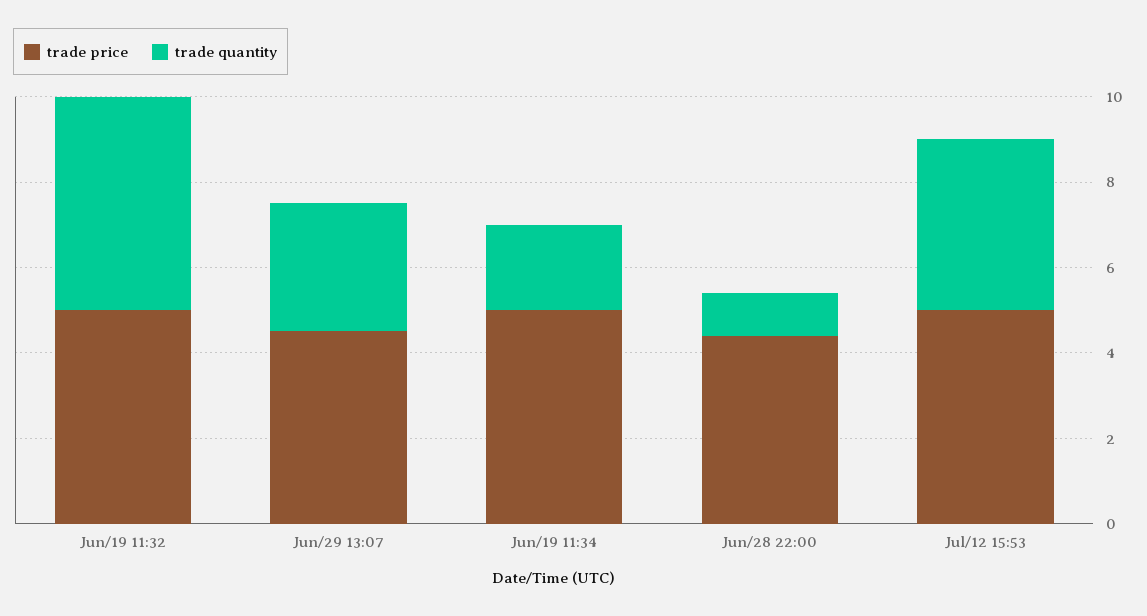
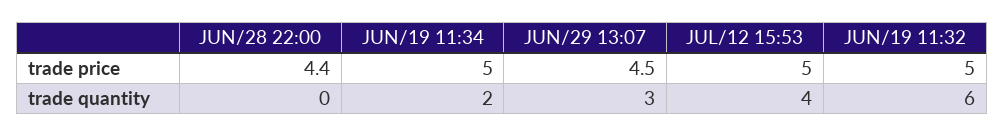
  {
    "trade price": {
      "Jun/19 11:32": 5,
      "Jun/29 13:07": 4.5,
      "Jun/19 11:34": 5,
      "Jun/28 22:00": 4.4,
      "Jul/12 15:53": 5
    },
    "trade quantity": {
-     "Jun/19 11:32": 5,
+     "Jun/19 11:32": 6,
      "Jun/29 13:07": 3,
      "Jun/19 11:34": 2,
-     "Jun/28 22:00": 1,
+     "Jun/28 22:00": 0,
      "Jul/12 15:53": 4
    }
  }

